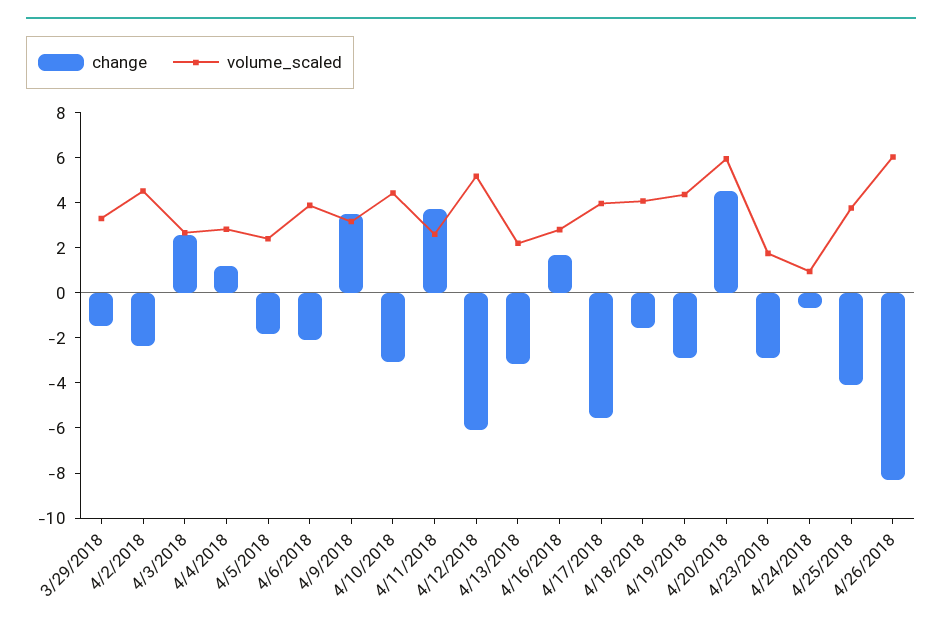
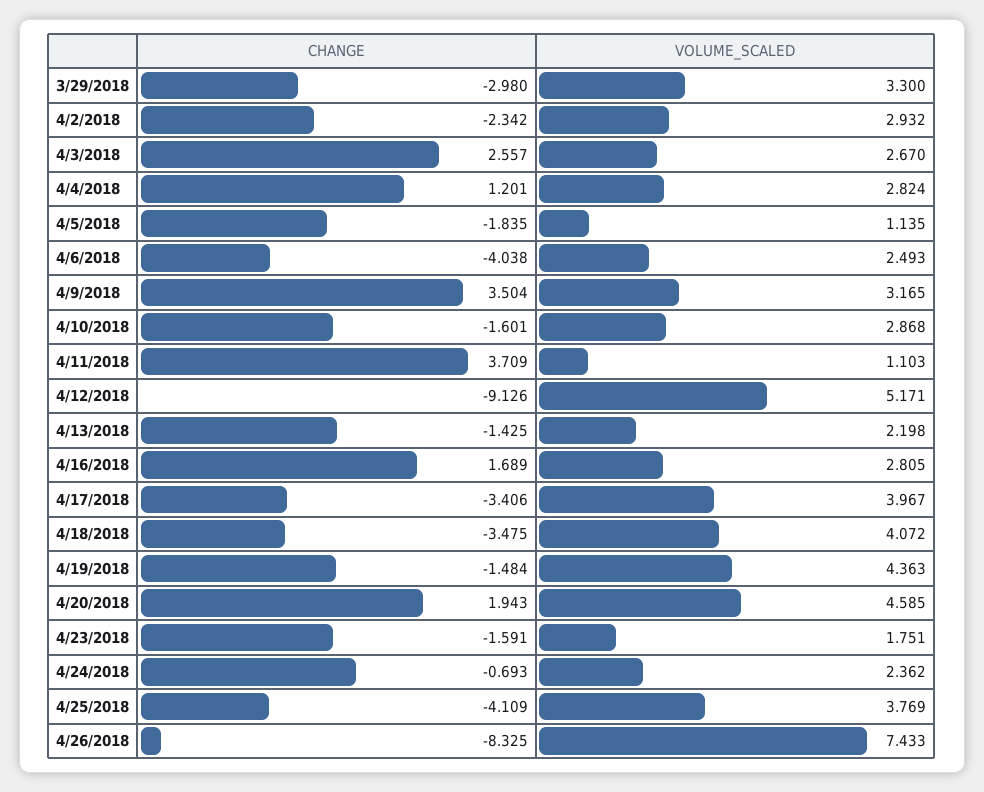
  {
    "change": {
-     "3/29/2018": -1.5,
+     "3/29/2018": -2.98,
      "4/2/2018": -2.342,
      "4/3/2018": 2.557,
      "4/4/2018": 1.201,
      "4/5/2018": -1.835,
-     "4/6/2018": -2,
+     "4/6/2018": -4.038,
      "4/9/2018": 3.504,
-     "4/10/2018": -3,
+     "4/10/2018": -1.601,
      "4/11/2018": 3.709,
-     "4/12/2018": -6,
+     "4/12/2018": -9.126,
-     "4/13/2018": -3,
+     "4/13/2018": -1.425,
      "4/16/2018": 1.689,
-     "4/17/2018": -5.5,
+     "4/17/2018": -3.406,
-     "4/18/2018": -1.5,
+     "4/18/2018": -3.475,
-     "4/19/2018": -3,
+     "4/19/2018": -1.484,
-     "4/20/2018": 4.5,
+     "4/20/2018": 1.943,
-     "4/23/2018": -3,
+     "4/23/2018": -1.591,
      "4/24/2018": -0.693,
      "4/25/2018": -4.109,
      "4/26/2018": -8.325
    },
    "volume_scaled": {
      "3/29/2018": 3.3,
-     "4/2/2018": 4.5,
+     "4/2/2018": 2.932,
      "4/3/2018": 2.67,
      "4/4/2018": 2.824,
-     "4/5/2018": 2.5,
+     "4/5/2018": 1.135,
-     "4/6/2018": 4,
+     "4/6/2018": 2.493,
      "4/9/2018": 3.165,
-     "4/10/2018": 4.5,
+     "4/10/2018": 2.868,
-     "4/11/2018": 2.5,
+     "4/11/2018": 1.103,
      "4/12/2018": 5.171,
      "4/13/2018": 2.198,
      "4/16/2018": 2.805,
      "4/17/2018": 3.967,
      "4/18/2018": 4.072,
      "4/19/2018": 4.363,
-     "4/20/2018": 6,
+     "4/20/2018": 4.585,
      "4/23/2018": 1.751,
-     "4/24/2018": 1,
+     "4/24/2018": 2.362,
      "4/25/2018": 3.769,
-     "4/26/2018": 6
+     "4/26/2018": 7.433
    }
  }

